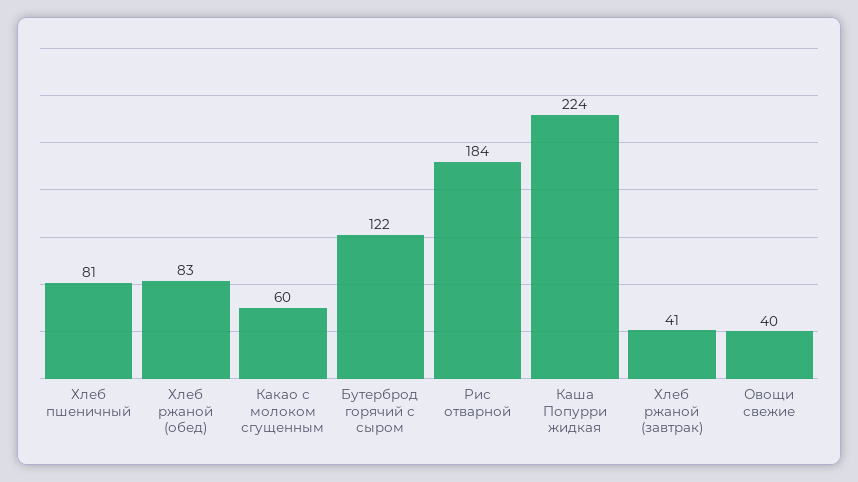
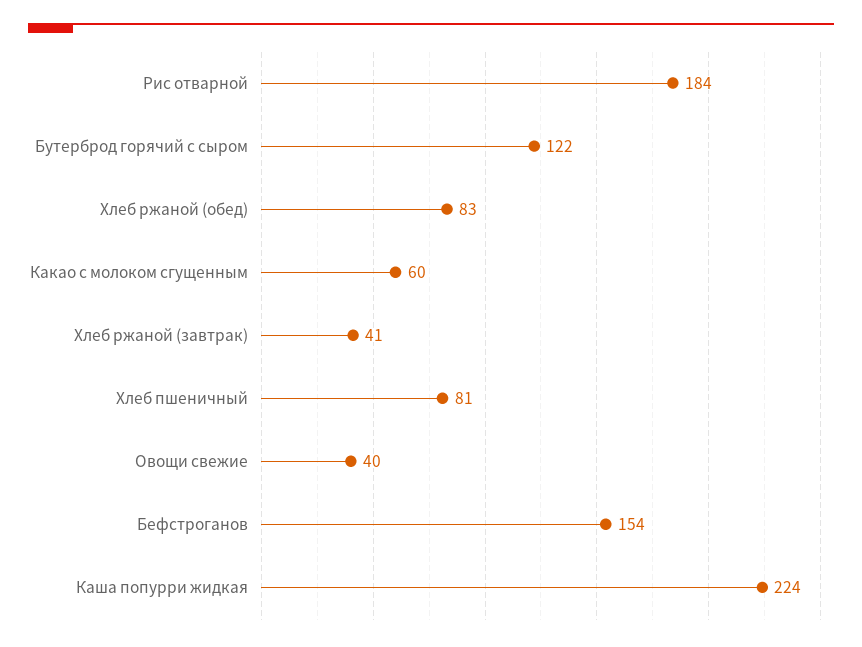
  {
    "Хлеб пшеничный": 81,
    "Хлеб ржаной (обед)": 83,
    "Какао с молоком сгущенным": 60,
    "Бутерброд горячий с сыром": 122,
    "Рис отварной": 184,
    "Каша Попурри жидкая": 224,
    "Хлеб ржаной (завтрак)": 41,
-   "Овощи свежие": 40
+   "Овощи свежие": 40,
+   "Бефстроганов": 154
  }

